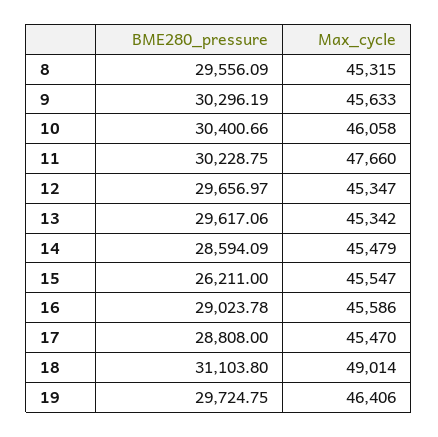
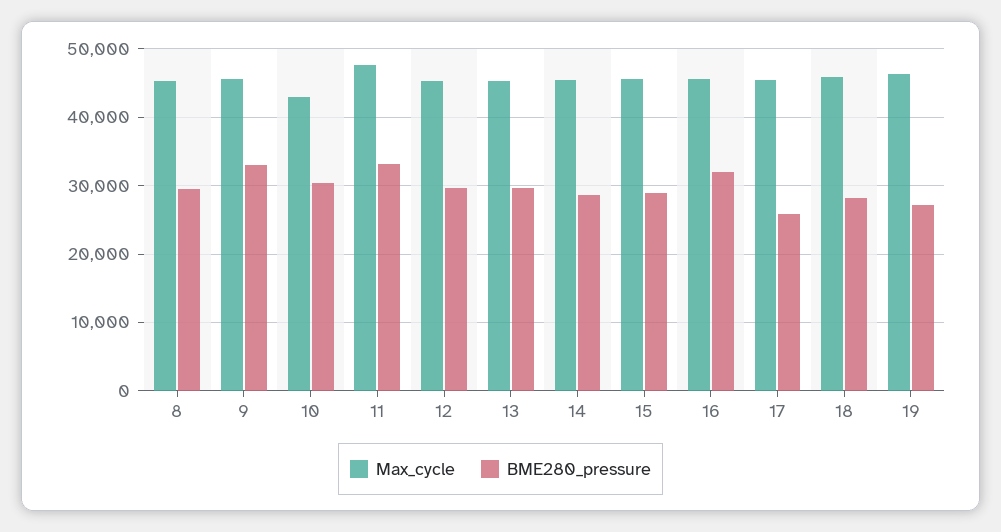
  {
    "BME280_pressure": {
      "8": 29556.09,
-     "9": 30296.19,
+     "9": 33000,
      "10": 30400.66,
-     "11": 30228.75,
+     "11": 33000,
      "12": 29656.97,
      "13": 29617.06,
      "14": 28594.09,
-     "15": 26211,
+     "15": 29000,
-     "16": 29023.78,
+     "16": 32000,
-     "17": 28808,
+     "17": 26000,
-     "18": 31103.8,
+     "18": 28000,
-     "19": 29724.75
+     "19": 27000
    },
    "Max_cycle": {
      "8": 45315,
      "9": 45633,
-     "10": 46058,
+     "10": 43000,
      "11": 47660,
      "12": 45347,
      "13": 45342,
      "14": 45479,
      "15": 45547,
      "16": 45586,
      "17": 45470,
-     "18": 49014,
+     "18": 46000,
      "19": 46406
    }
  }

